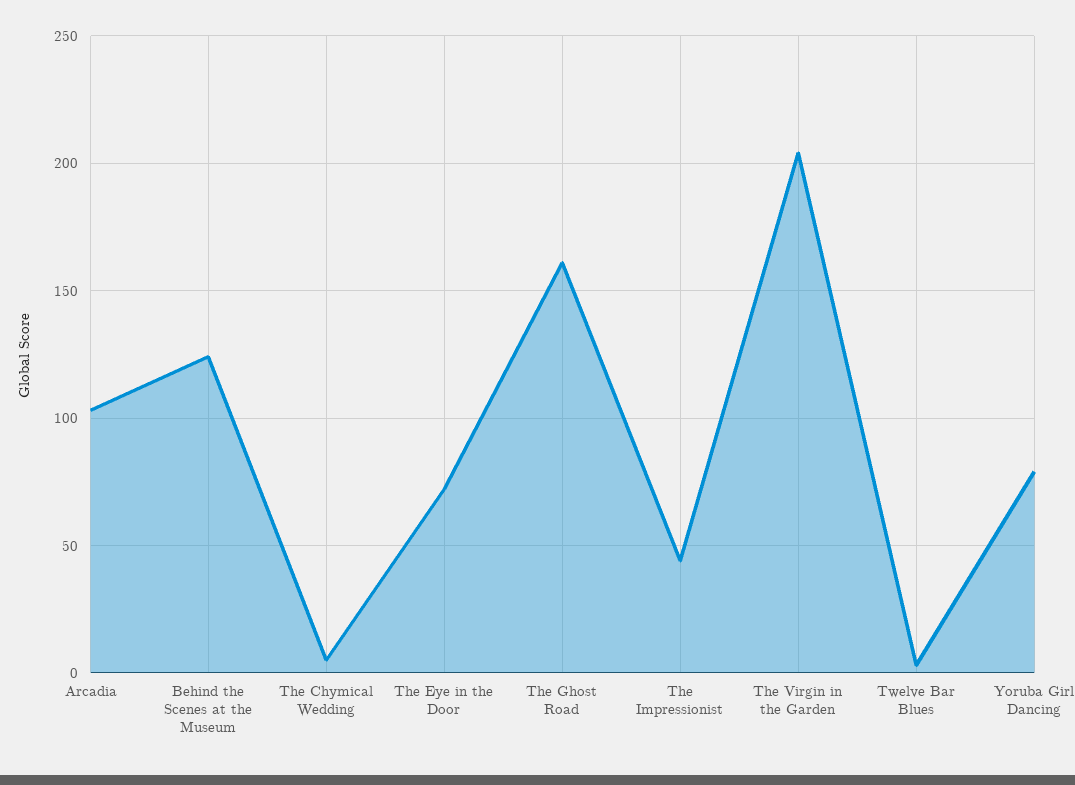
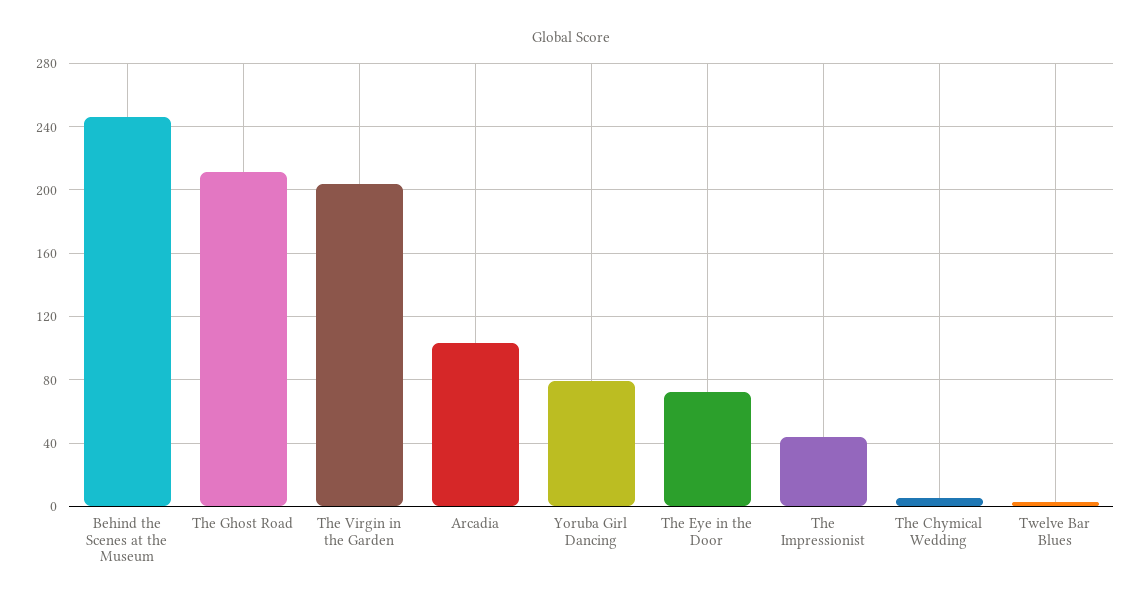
  {
    "Arcadia": 105,
-   "Behind the Scenes at the Museum": 125,
+   "Behind the Scenes at the Museum": 245,
    "The Chymical Wedding": 5,
    "The Eye in the Door": 70,
-   "The Ghost Road": 160,
+   "The Ghost Road": 210,
    "The Impressionist": 45,
    "The Virgin in the Garden": 205,
    "Twelve Bar Blues": 5,
    "Yoruba Girl Dancing": 80
  }

